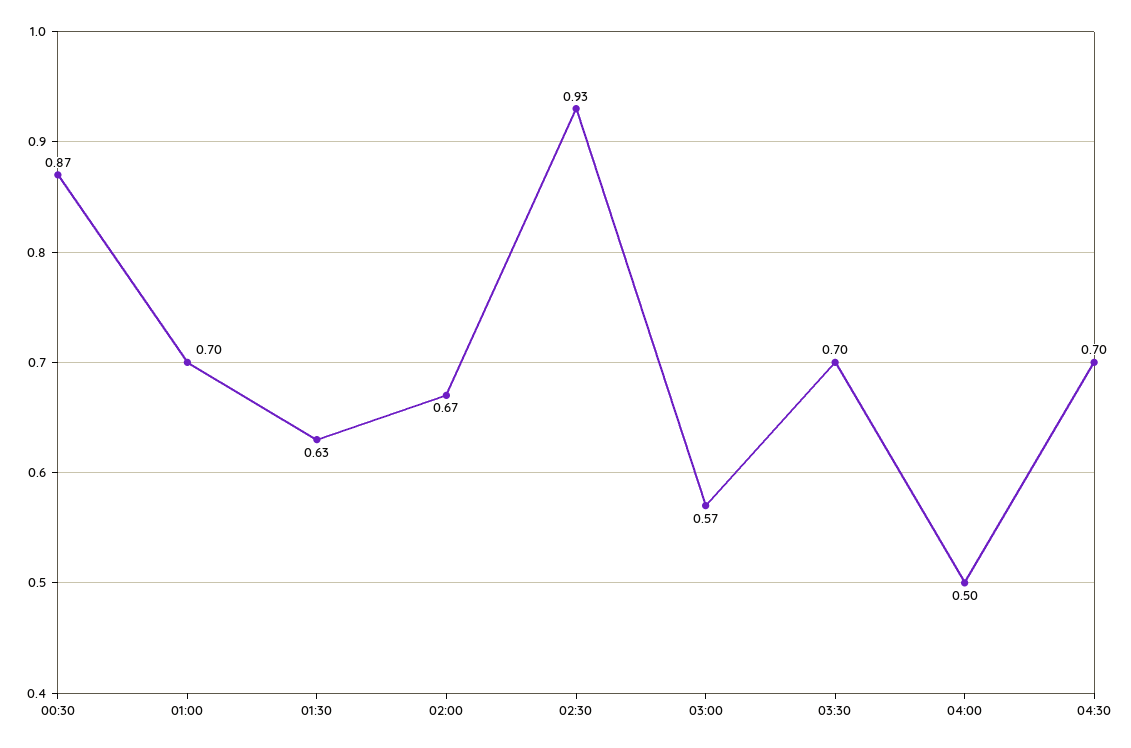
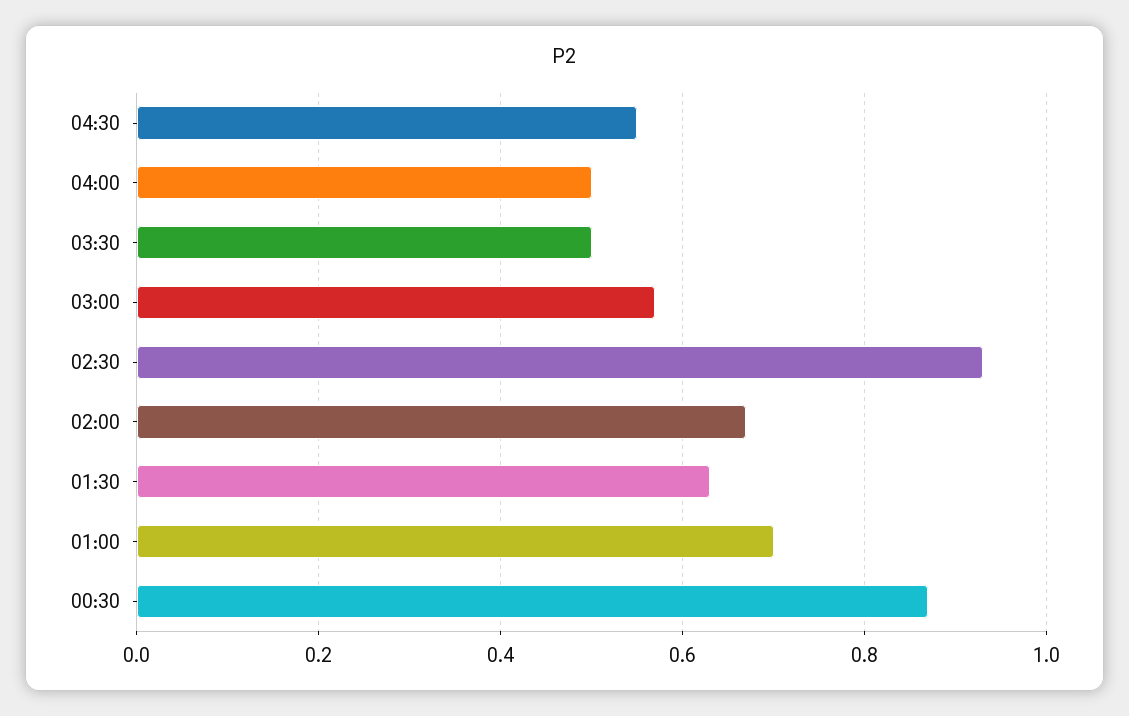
  {
    "00:30": 0.87,
    "01:00": 0.7,
    "01:30": 0.63,
    "02:00": 0.67,
    "02:30": 0.93,
    "03:00": 0.57,
-   "03:30": 0.7,
+   "03:30": 0.5,
    "04:00": 0.5,
-   "04:30": 0.7
+   "04:30": 0.55
  }

